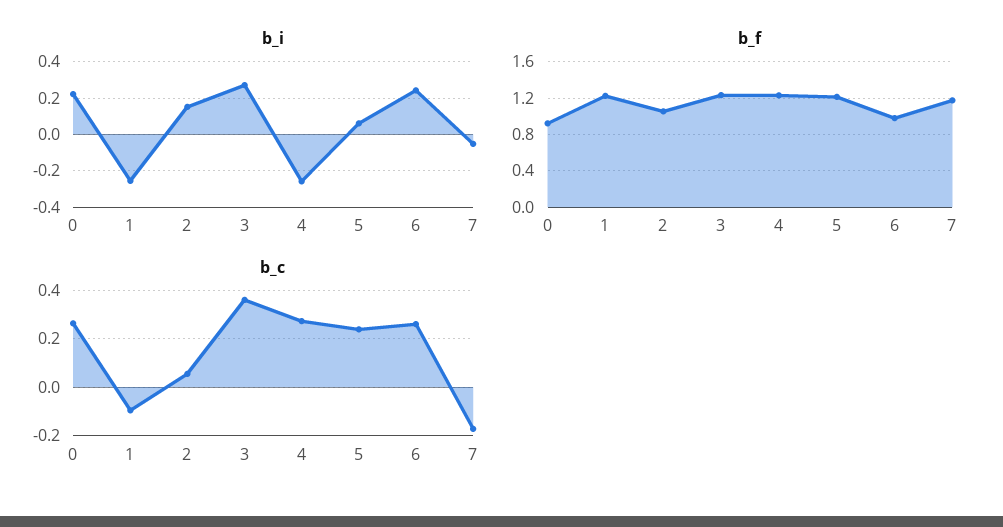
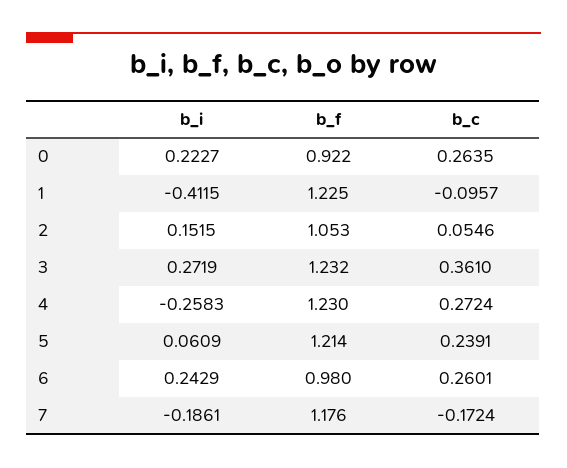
  {
    "b_i": {
      "0": 0.2227,
-     "1": -0.25,
+     "1": -0.4115,
      "2": 0.1515,
      "3": 0.2719,
      "4": -0.2583,
      "5": 0.0609,
      "6": 0.2429,
-     "7": -0.05
+     "7": -0.1861
    },
    "b_f": {
      "0": 0.922,
      "1": 1.225,
      "2": 1.053,
      "3": 1.232,
      "4": 1.23,
      "5": 1.214,
      "6": 0.98,
      "7": 1.176
    },
    "b_c": {
      "0": 0.2635,
      "1": -0.0957,
      "2": 0.0546,
      "3": 0.361,
      "4": 0.2724,
      "5": 0.2391,
      "6": 0.2601,
      "7": -0.1724
    }
  }

